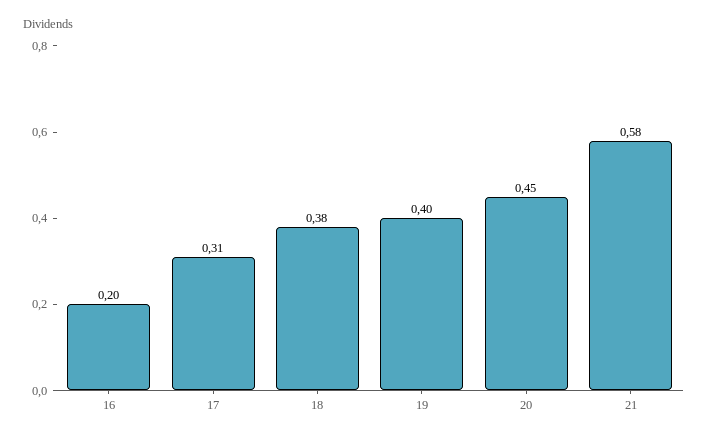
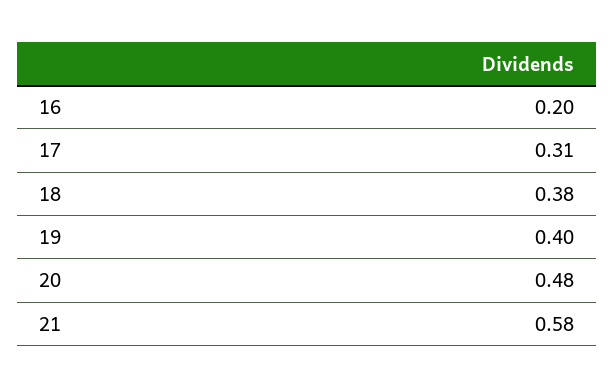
  {
    "16": 0.2,
    "17": 0.31,
    "18": 0.38,
    "19": 0.4,
-   "20": 0.45,
+   "20": 0.48,
    "21": 0.58
  }

